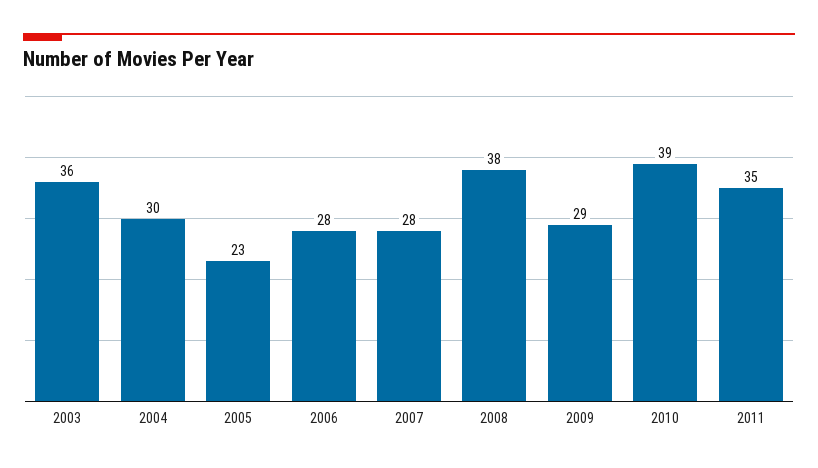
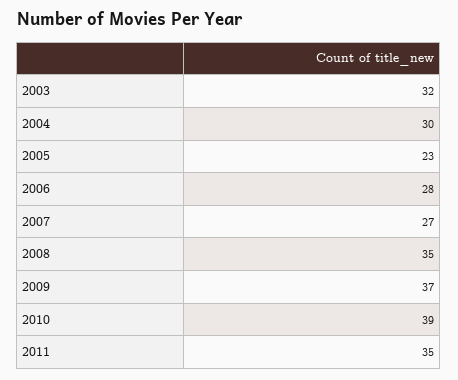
  {
-   "2003": 36,
+   "2003": 32,
    "2004": 30,
    "2005": 23,
    "2006": 28,
-   "2007": 28,
+   "2007": 27,
-   "2008": 38,
+   "2008": 35,
-   "2009": 29,
+   "2009": 37,
    "2010": 39,
    "2011": 35
  }

